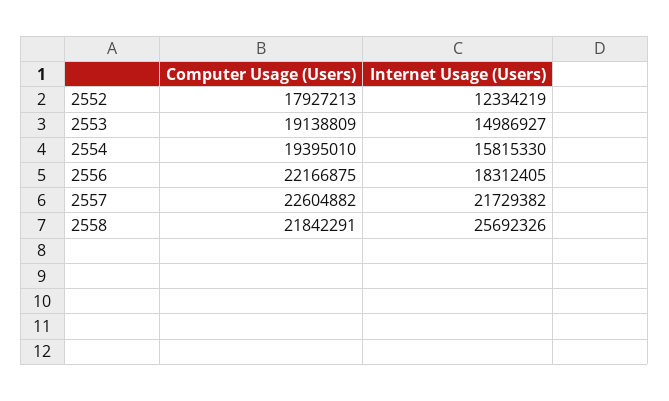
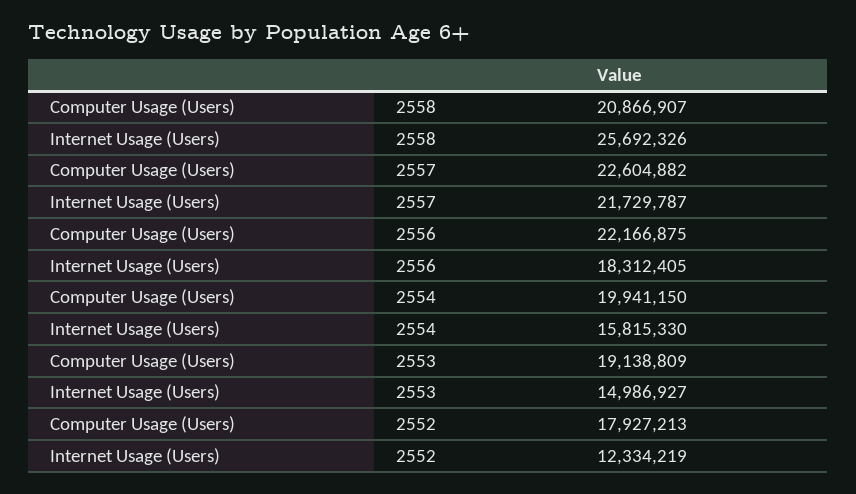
  {
    "Computer Usage (Users)": {
      "2552": 17927213,
      "2553": 19138809,
-     "2554": 19395010,
+     "2554": 19941150,
      "2556": 22166875,
      "2557": 22604882,
-     "2558": 21842291
+     "2558": 20866907
    },
    "Internet Usage (Users)": {
      "2552": 12334219,
      "2553": 14986927,
      "2554": 15815330,
      "2556": 18312405,
-     "2557": 21729382,
+     "2557": 21729787,
      "2558": 25692326
    }
  }

